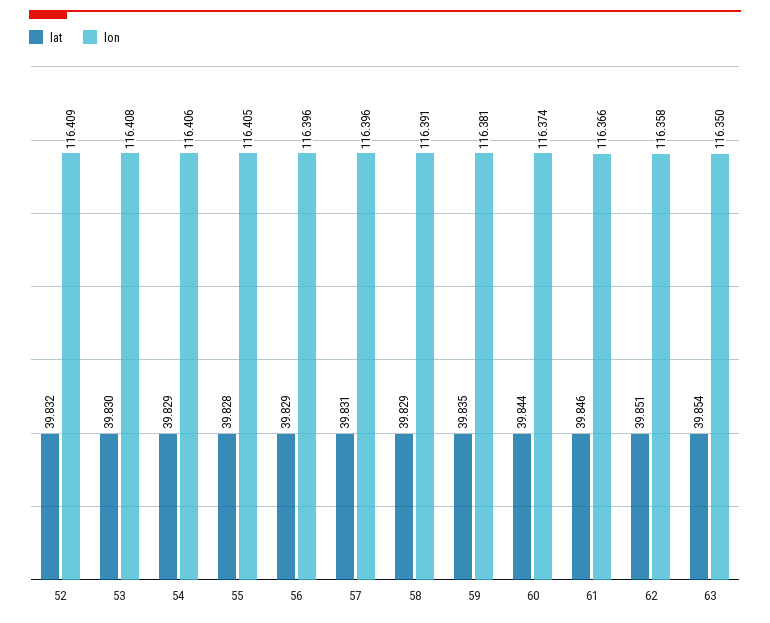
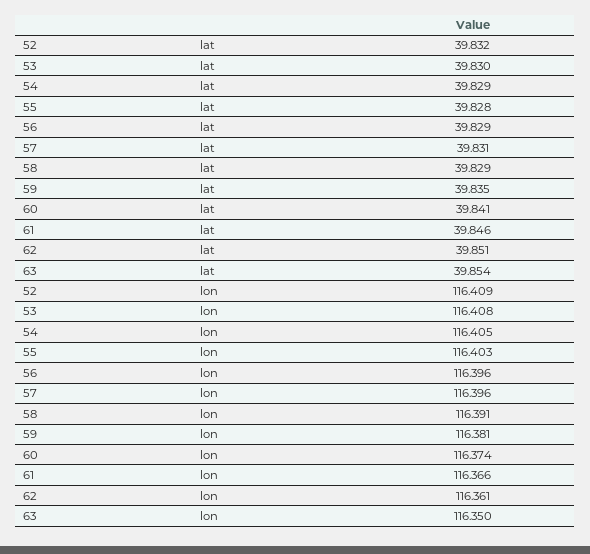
  {
    "lat": {
      "52": 39.832,
      "53": 39.83,
      "54": 39.829,
      "55": 39.828,
      "56": 39.829,
      "57": 39.831,
      "58": 39.829,
      "59": 39.835,
-     "60": 39.844,
+     "60": 39.841,
      "61": 39.846,
      "62": 39.851,
      "63": 39.854
    },
    "lon": {
      "52": 116.409,
      "53": 116.408,
-     "54": 116.406,
+     "54": 116.405,
-     "55": 116.405,
+     "55": 116.403,
      "56": 116.396,
      "57": 116.396,
      "58": 116.391,
      "59": 116.381,
      "60": 116.374,
      "61": 116.366,
-     "62": 116.358,
+     "62": 116.361,
      "63": 116.35
    }
  }

